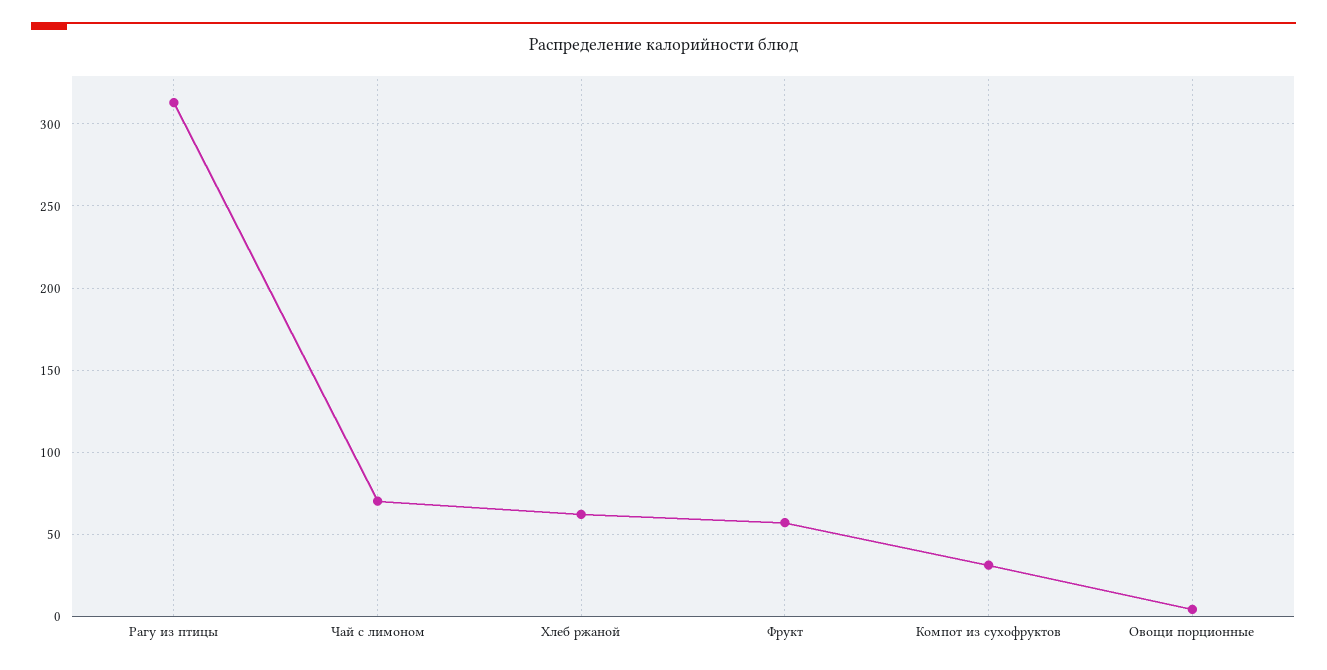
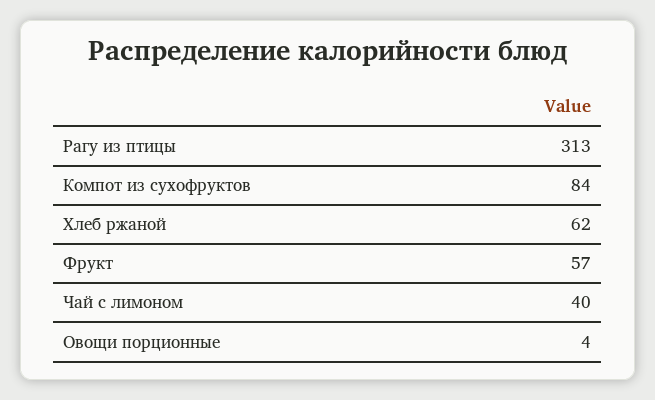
  {
    "Рагу из птицы": 313,
-   "Чай с лимоном": 70,
+   "Чай с лимоном": 40,
    "Хлеб ржаной": 62,
    "Фрукт": 57,
-   "Компот из сухофруктов": 30,
+   "Компот из сухофруктов": 84,
    "Овощи порционные": 4
  }

